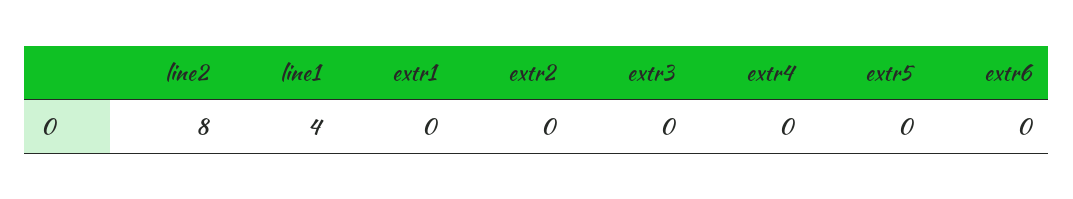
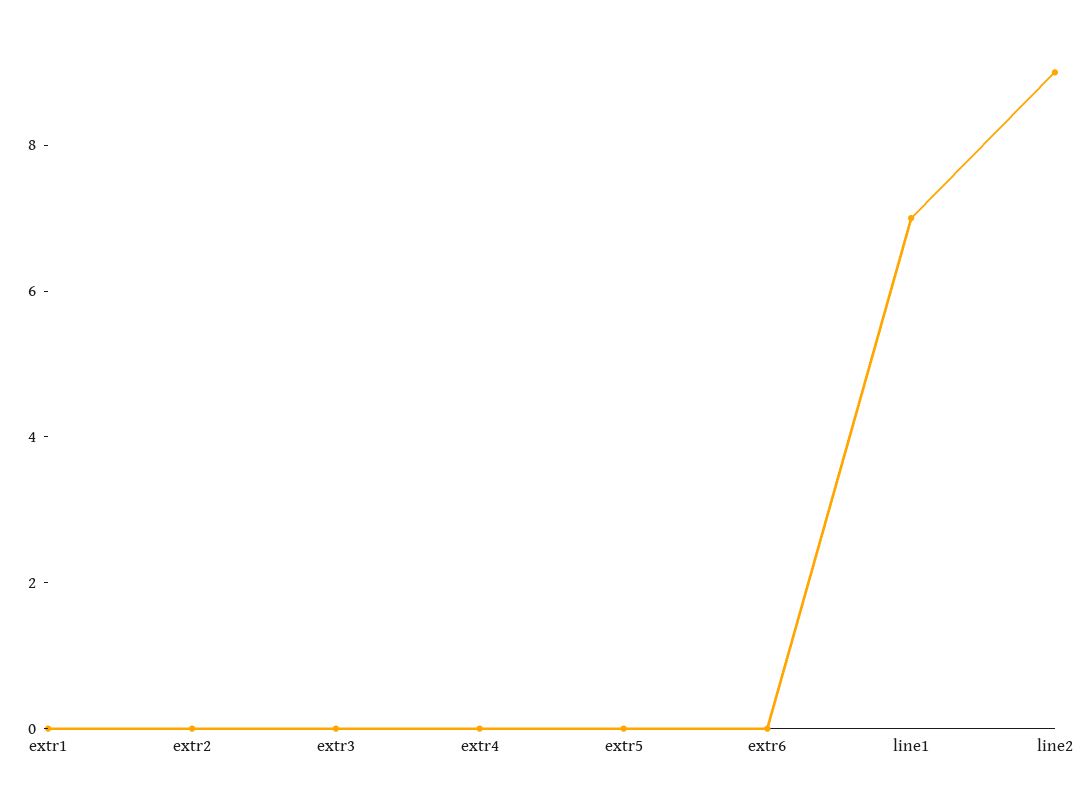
  {
-   "line2": 8,
+   "line2": 9,
-   "line1": 4,
+   "line1": 7,
    "extr1": 0,
    "extr2": 0,
    "extr3": 0,
    "extr4": 0,
    "extr5": 0,
    "extr6": 0
  }

